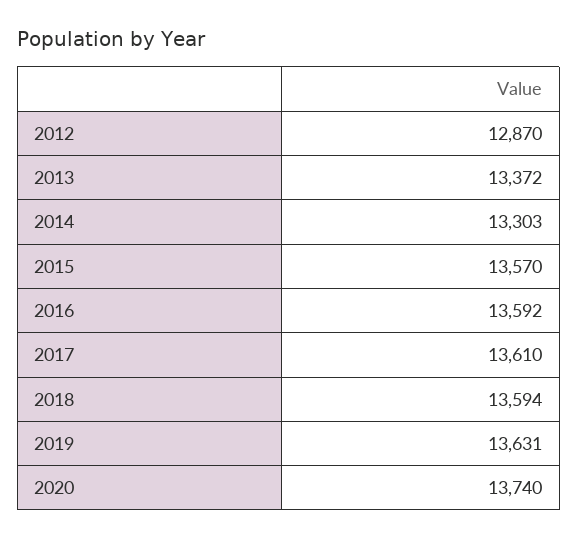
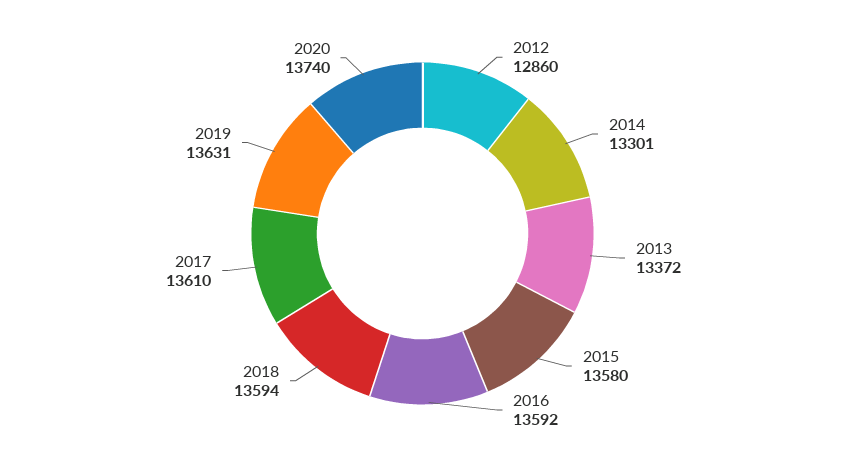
  {
-   "2012": 12870,
+   "2012": 12860,
    "2013": 13372,
-   "2014": 13303,
+   "2014": 13301,
-   "2015": 13570,
+   "2015": 13580,
    "2016": 13592,
    "2017": 13610,
    "2018": 13594,
    "2019": 13631,
    "2020": 13740
  }

